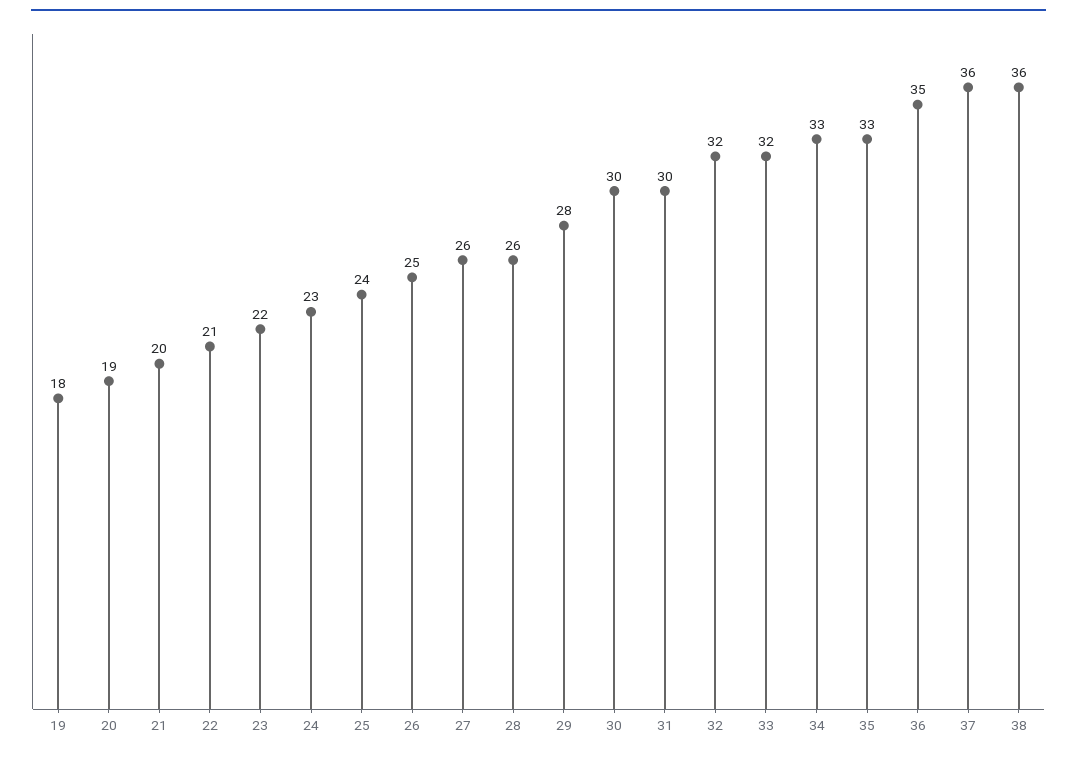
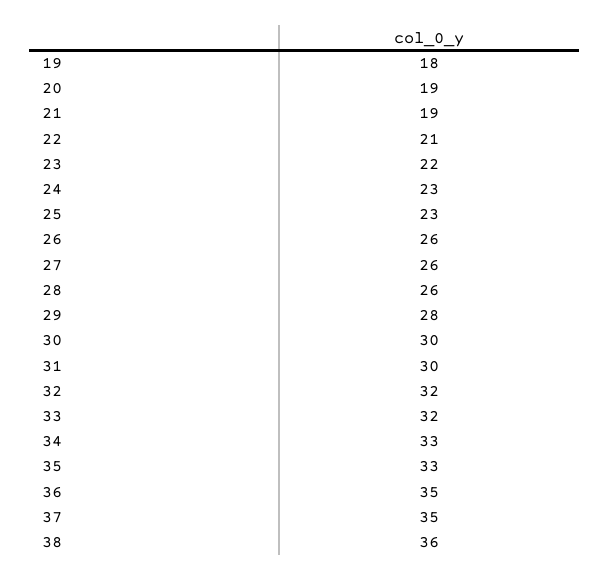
  {
    "19": 18,
    "20": 19,
-   "21": 20,
+   "21": 19,
    "22": 21,
    "23": 22,
    "24": 23,
-   "25": 24,
+   "25": 23,
-   "26": 25,
+   "26": 26,
    "27": 26,
    "28": 26,
    "29": 28,
    "30": 30,
    "31": 30,
    "32": 32,
    "33": 32,
    "34": 33,
    "35": 33,
    "36": 35,
-   "37": 36,
+   "37": 35,
    "38": 36
  }

